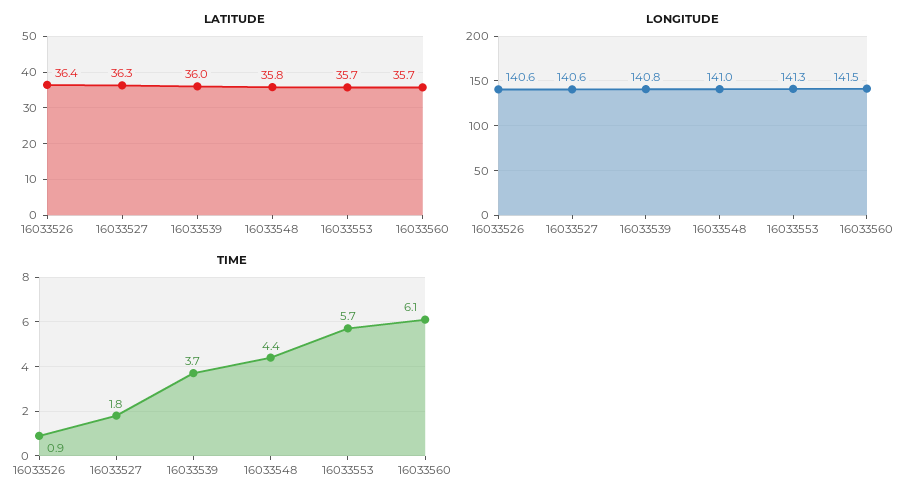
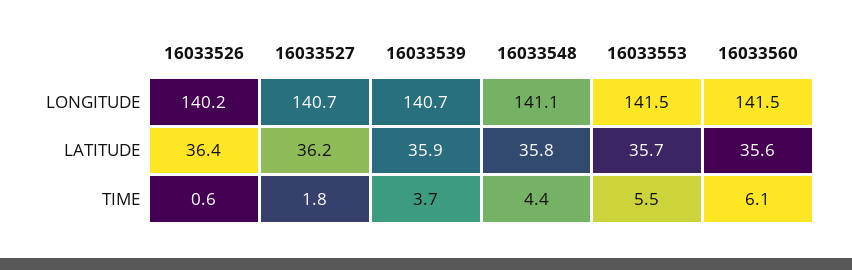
  {
    "LATITUDE": {
      "16033526": 36.4,
-     "16033527": 36.3,
+     "16033527": 36.2,
-     "16033539": 36,
+     "16033539": 35.9,
      "16033548": 35.8,
      "16033553": 35.7,
-     "16033560": 35.7
+     "16033560": 35.6
    },
    "LONGITUDE": {
-     "16033526": 140.6,
+     "16033526": 140.2,
-     "16033527": 140.6,
+     "16033527": 140.7,
-     "16033539": 140.8,
+     "16033539": 140.7,
-     "16033548": 141,
+     "16033548": 141.1,
-     "16033553": 141.3,
+     "16033553": 141.5,
      "16033560": 141.5
    },
    "TIME": {
-     "16033526": 0.9,
+     "16033526": 0.6,
      "16033527": 1.8,
      "16033539": 3.7,
      "16033548": 4.4,
-     "16033553": 5.7,
+     "16033553": 5.5,
      "16033560": 6.1
    }
  }

